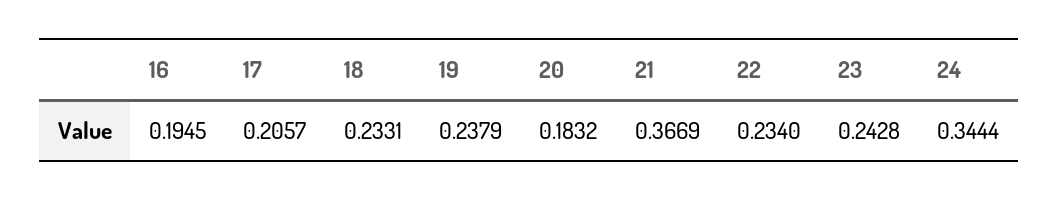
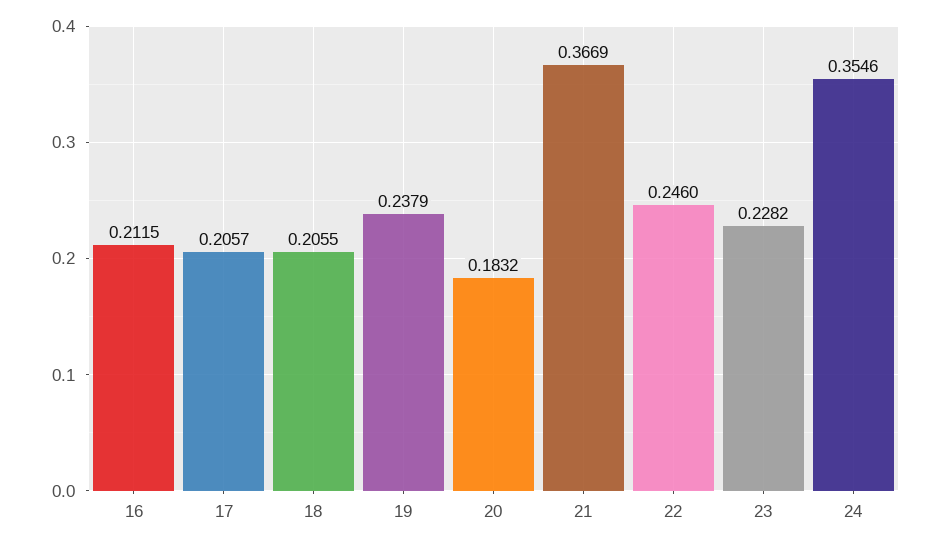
  {
-   "16": 0.1945,
+   "16": 0.2115,
    "17": 0.2057,
-   "18": 0.2331,
+   "18": 0.2055,
    "19": 0.2379,
    "20": 0.1832,
    "21": 0.3669,
-   "22": 0.234,
+   "22": 0.246,
-   "23": 0.2428,
+   "23": 0.2282,
-   "24": 0.3444
+   "24": 0.3546
  }

